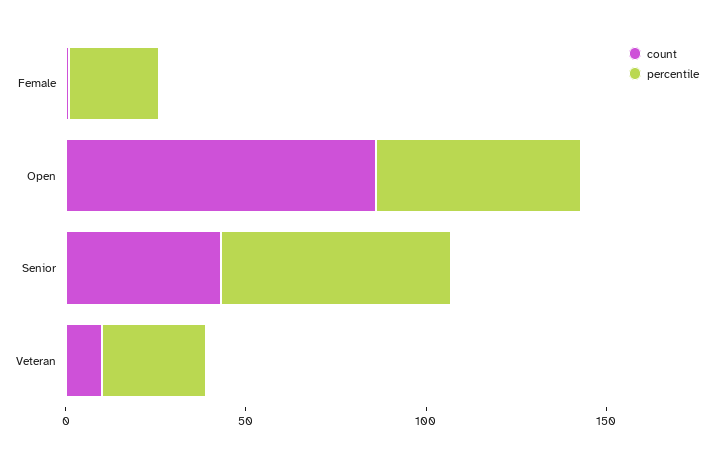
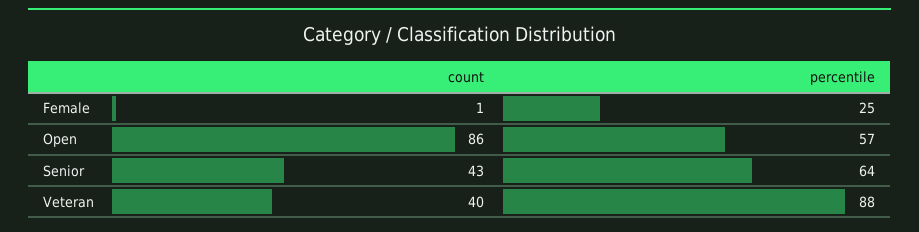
  {
    "count": {
      "Female": 1,
      "Open": 86,
      "Senior": 43,
-     "Veteran": 10
+     "Veteran": 40
    },
    "percentile": {
      "Female": 25,
      "Open": 57,
      "Senior": 64,
-     "Veteran": 30
+     "Veteran": 88
    }
  }

